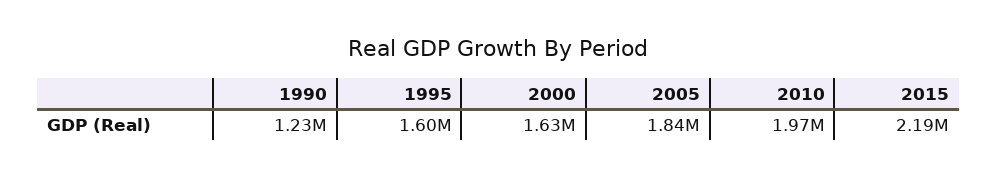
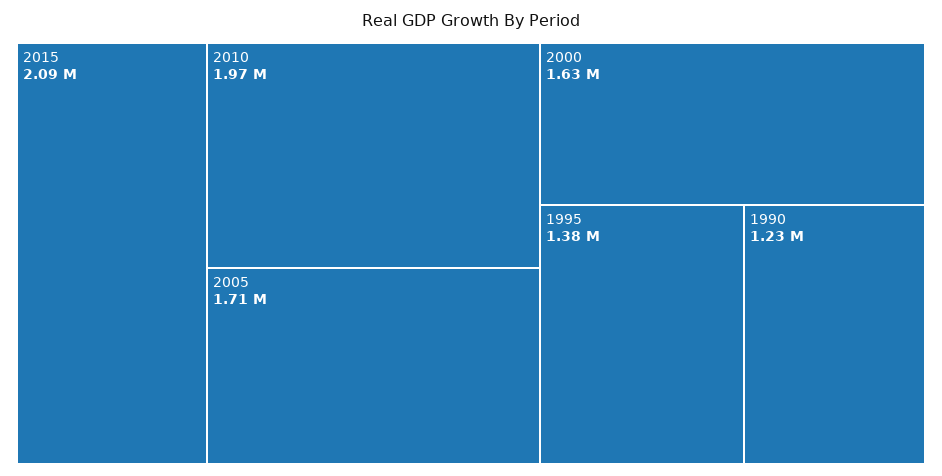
  {
    "1990": 1230000,
-   "1995": 1600000,
+   "1995": 1380000,
    "2000": 1630000,
-   "2005": 1840000,
+   "2005": 1710000,
    "2010": 1970000,
-   "2015": 2190000
+   "2015": 2090000
  }

